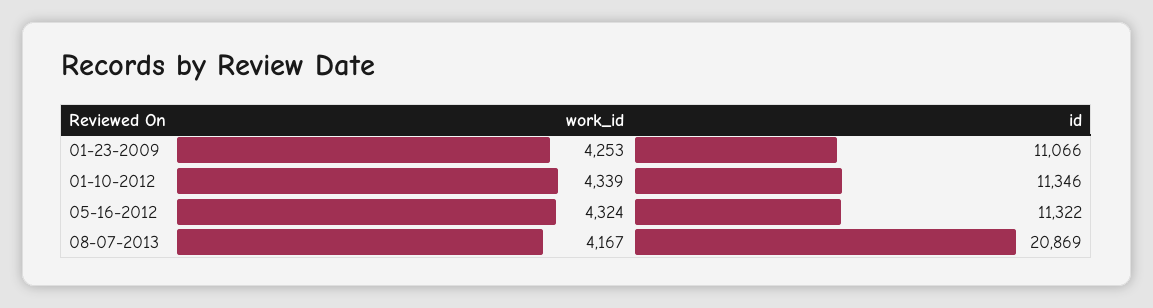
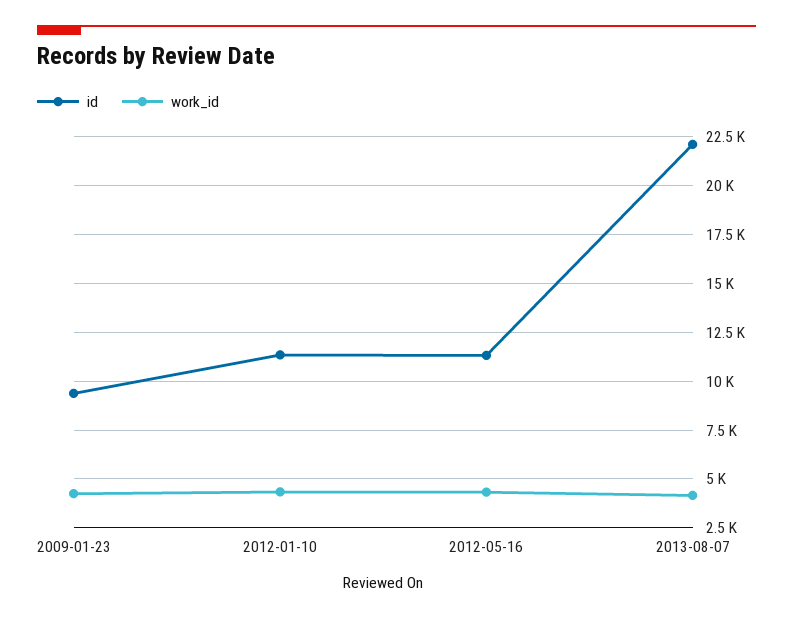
  {
    "work_id": {
      "01-23-2009": 4253,
      "01-10-2012": 4339,
      "05-16-2012": 4324,
      "08-07-2013": 4167
    },
    "id": {
-     "01-23-2009": 11066,
+     "01-23-2009": 9500,
      "01-10-2012": 11346,
      "05-16-2012": 11322,
-     "08-07-2013": 20869
+     "08-07-2013": 22000
    }
  }

